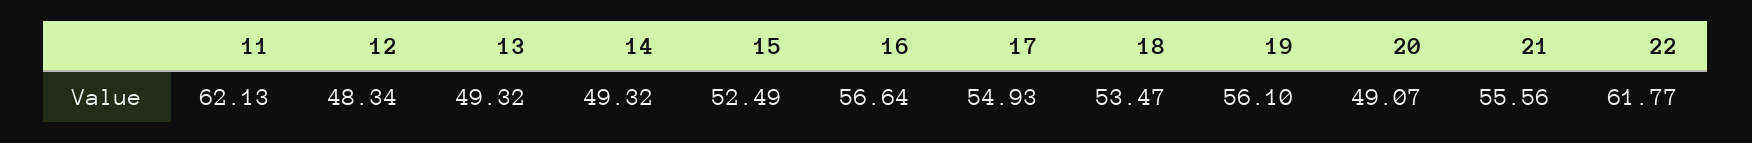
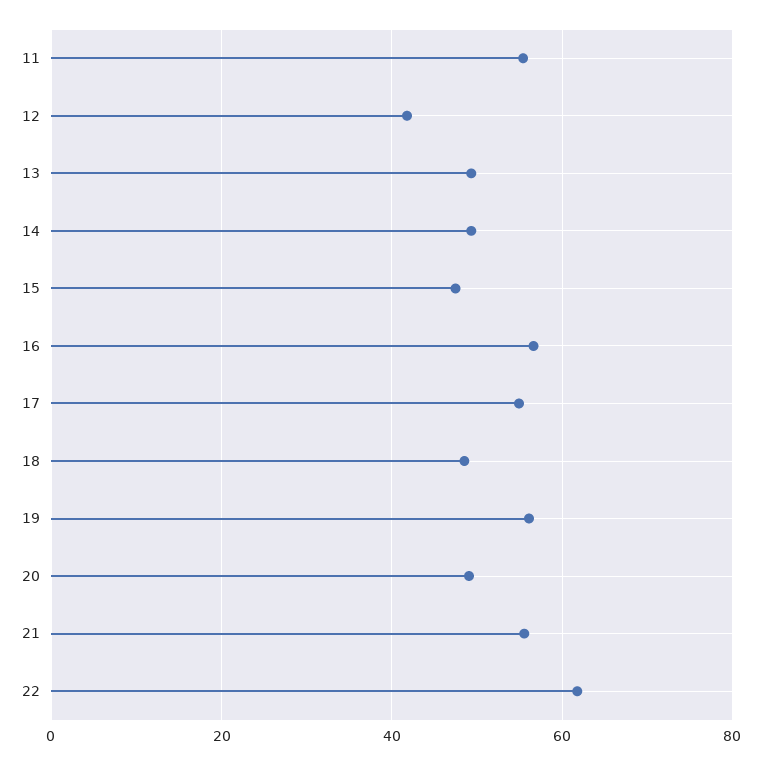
  {
-   "11": 62.13,
+   "11": 56,
-   "12": 48.34,
+   "12": 42,
    "13": 49.32,
    "14": 49.32,
-   "15": 52.49,
+   "15": 48,
    "16": 56.64,
    "17": 54.93,
-   "18": 53.47,
+   "18": 48,
    "19": 56.1,
    "20": 49.07,
    "21": 55.56,
    "22": 61.77
  }

